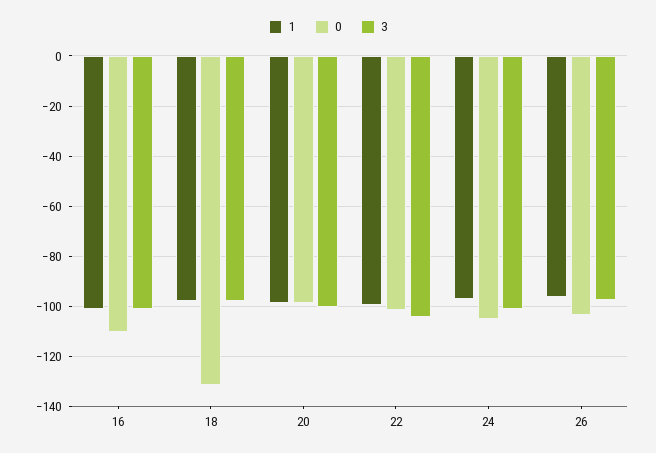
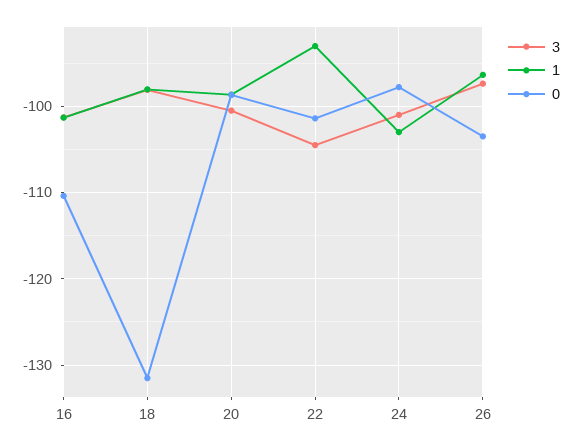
  {
    "1": {
      "16": -101,
      "18": -98,
      "20": -99,
-     "22": -100,
+     "22": -93,
-     "24": -97.5,
+     "24": -103,
      "26": -96
    },
    "0": {
      "16": -110,
      "18": -132,
      "20": -99,
      "22": -101,
-     "24": -105,
+     "24": -98,
      "26": -104
    },
    "3": {
      "16": -101,
      "18": -98,
      "20": -101,
      "22": -105,
      "24": -101,
      "26": -97
    }
  }

